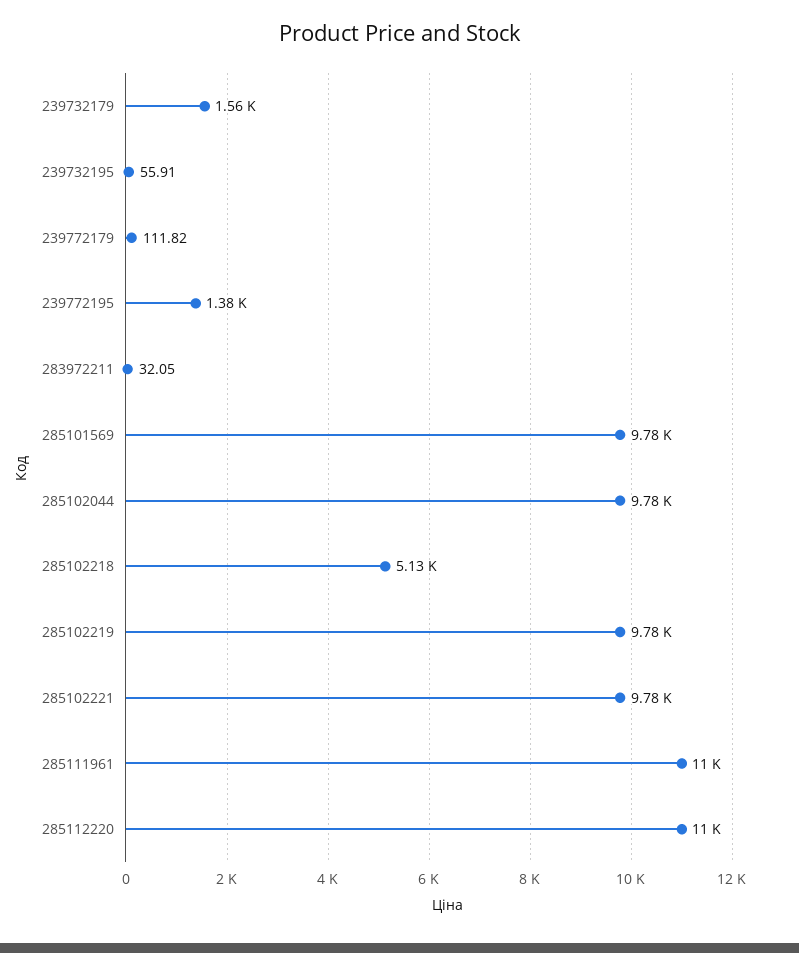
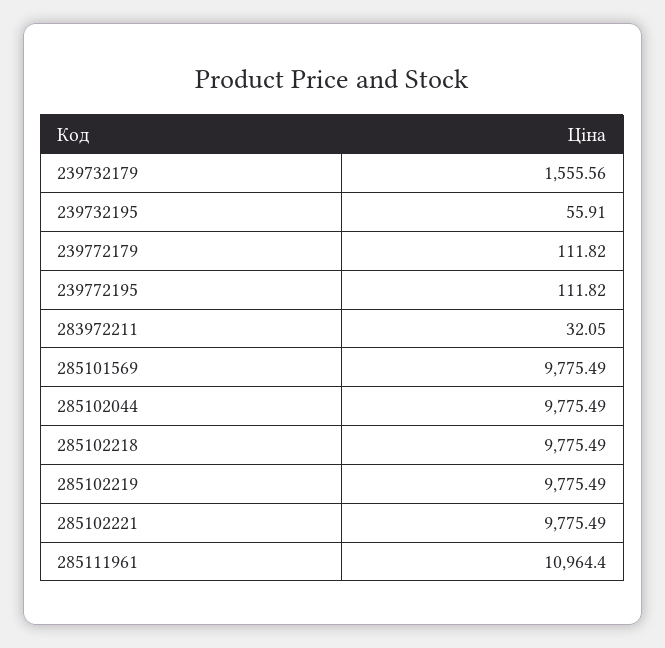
  {
    "239732179": 1555.56,
    "239732195": 55.91,
    "239772179": 111.82,
-   "239772195": 1380,
+   "239772195": 111.82,
    "283972211": 32.05,
    "285101569": 9775.49,
    "285102044": 9775.49,
-   "285102218": 5130,
+   "285102218": 9775.49,
    "285102219": 9775.49,
    "285102221": 9775.49,
-   "285111961": 10964.4,
+   "285111961": 10964.4
-   "285112220": 11000
  }

